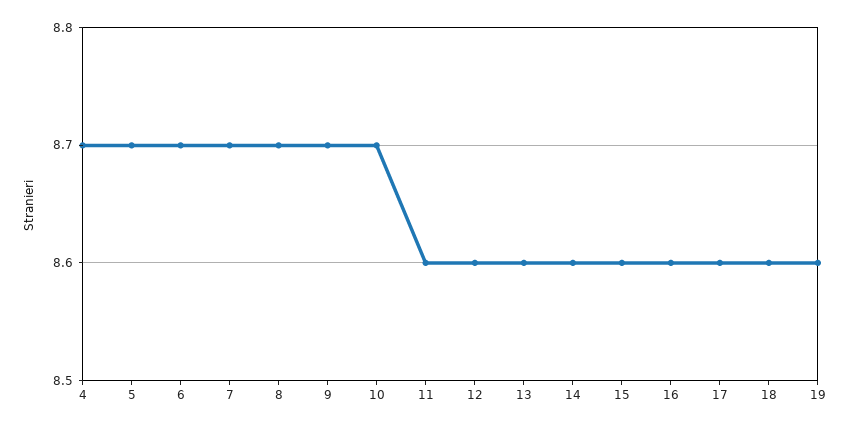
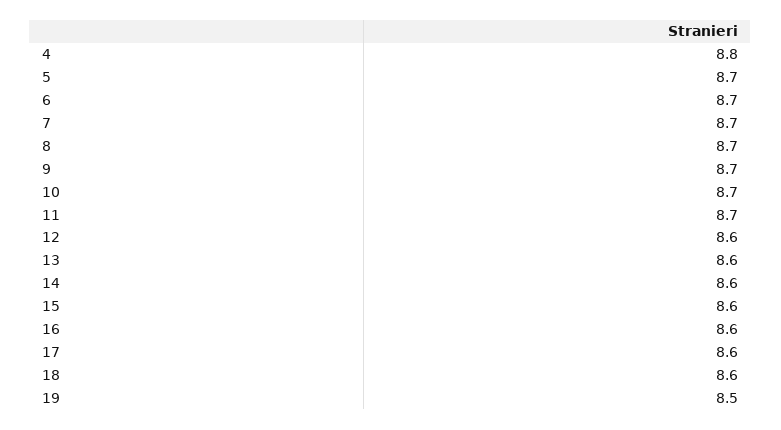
  {
-   "4": 8.7,
+   "4": 8.8,
    "5": 8.7,
    "6": 8.7,
    "7": 8.7,
    "8": 8.7,
    "9": 8.7,
    "10": 8.7,
-   "11": 8.6,
+   "11": 8.7,
    "12": 8.6,
    "13": 8.6,
    "14": 8.6,
    "15": 8.6,
    "16": 8.6,
    "17": 8.6,
    "18": 8.6,
-   "19": 8.6
+   "19": 8.5
  }

